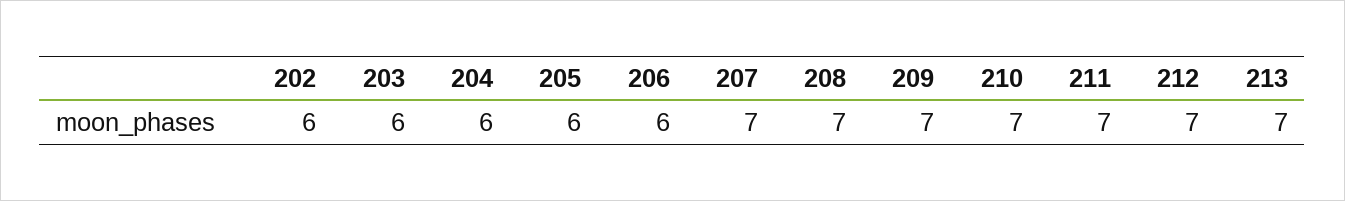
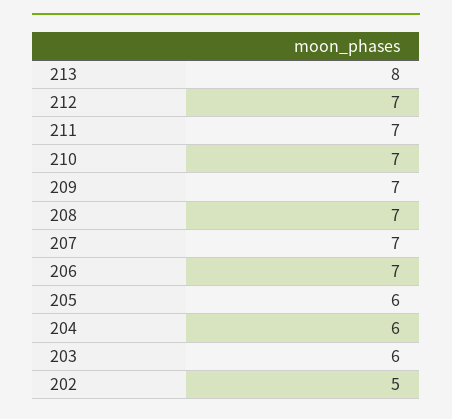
  {
-   "202": 6,
+   "202": 5,
    "203": 6,
    "204": 6,
    "205": 6,
-   "206": 6,
+   "206": 7,
    "207": 7,
    "208": 7,
    "209": 7,
    "210": 7,
    "211": 7,
    "212": 7,
-   "213": 7
+   "213": 8
  }

